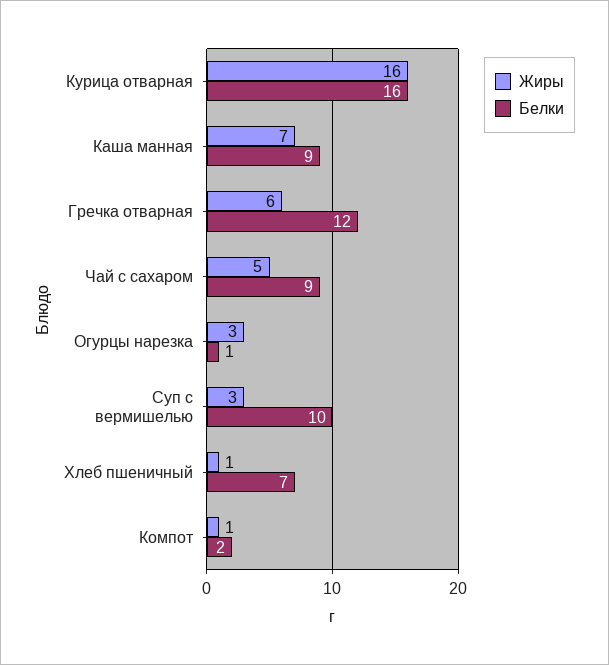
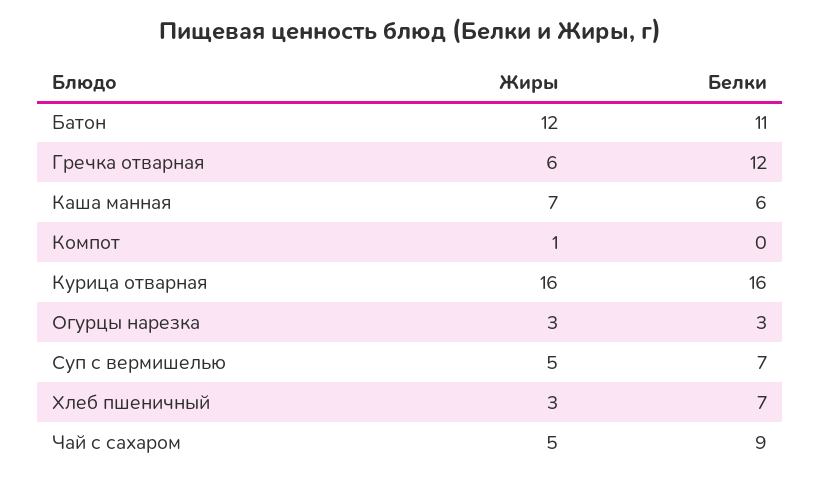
  {
    "Жиры": {
      "Курица отварная": 16,
      "Каша манная": 7,
      "Гречка отварная": 6,
      "Чай с сахаром": 5,
      "Огурцы нарезка": 3,
-     "Суп с вермишелью": 3,
+     "Суп с вермишелью": 5,
-     "Хлеб пшеничный": 1,
+     "Хлеб пшеничный": 3,
-     "Компот": 1
+     "Компот": 1,
+     "Батон": 12
    },
    "Белки": {
      "Курица отварная": 16,
-     "Каша манная": 9,
+     "Каша манная": 6,
      "Гречка отварная": 12,
      "Чай с сахаром": 9,
-     "Огурцы нарезка": 1,
+     "Огурцы нарезка": 3,
-     "Суп с вермишелью": 10,
+     "Суп с вермишелью": 7,
      "Хлеб пшеничный": 7,
-     "Компот": 2
+     "Компот": 0,
+     "Батон": 11
    }
  }

